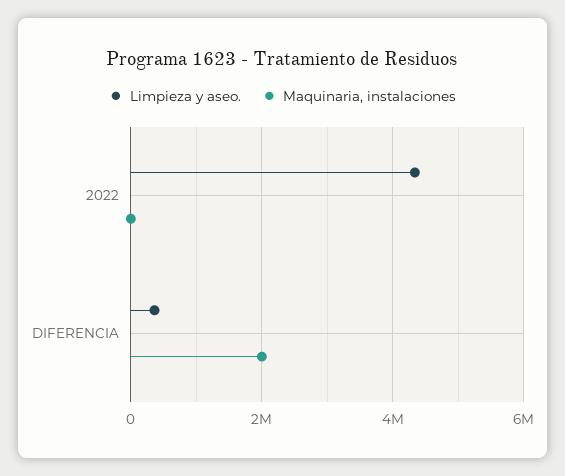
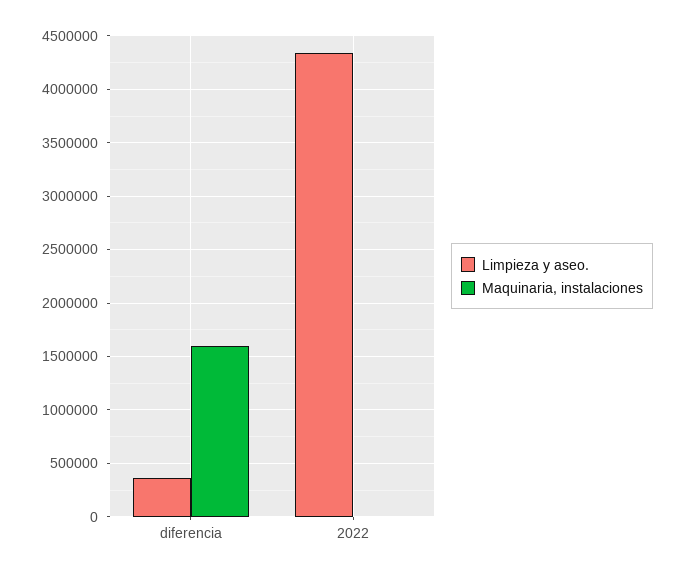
  {
    "Limpieza y aseo.": {
      "2022": 4300000,
      "DIFERENCIA": 400000
    },
    "Maquinaria, instalaciones": {
      "2022": 0,
-     "DIFERENCIA": 2000000
+     "DIFERENCIA": 1600000
    }
  }

